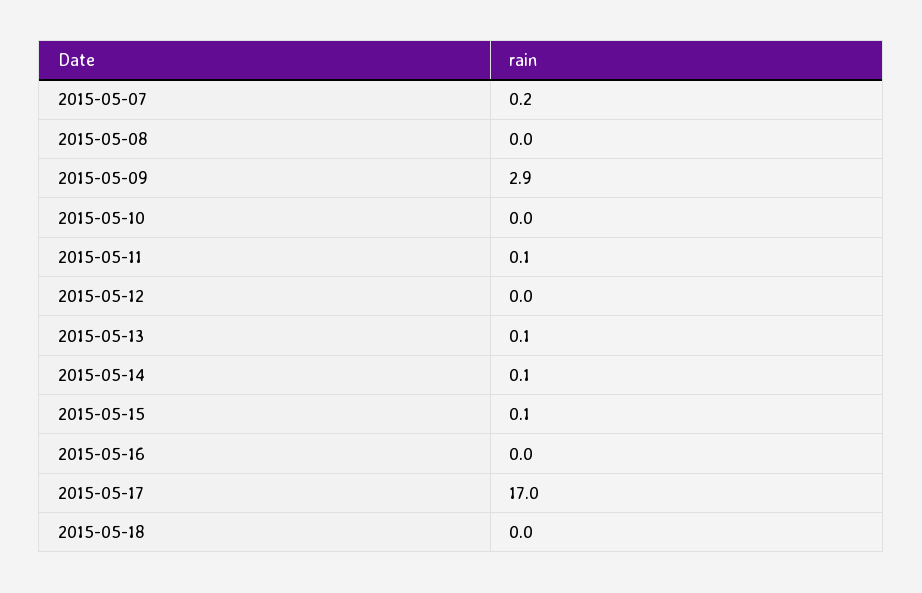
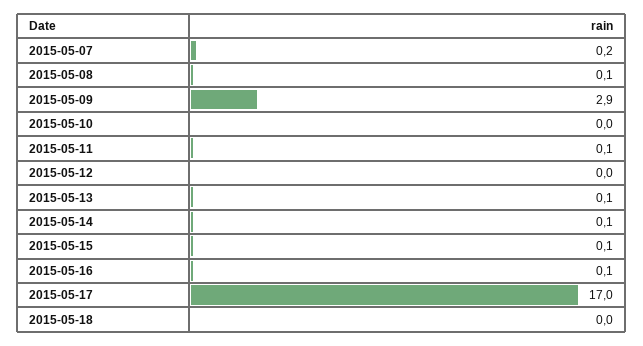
  {
    "2015-05-07": 0.2,
-   "2015-05-08": 0,
+   "2015-05-08": 0.1,
    "2015-05-09": 2.9,
    "2015-05-10": 0,
    "2015-05-11": 0.1,
    "2015-05-12": 0,
    "2015-05-13": 0.1,
    "2015-05-14": 0.1,
    "2015-05-15": 0.1,
-   "2015-05-16": 0,
+   "2015-05-16": 0.1,
    "2015-05-17": 17,
    "2015-05-18": 0
  }

